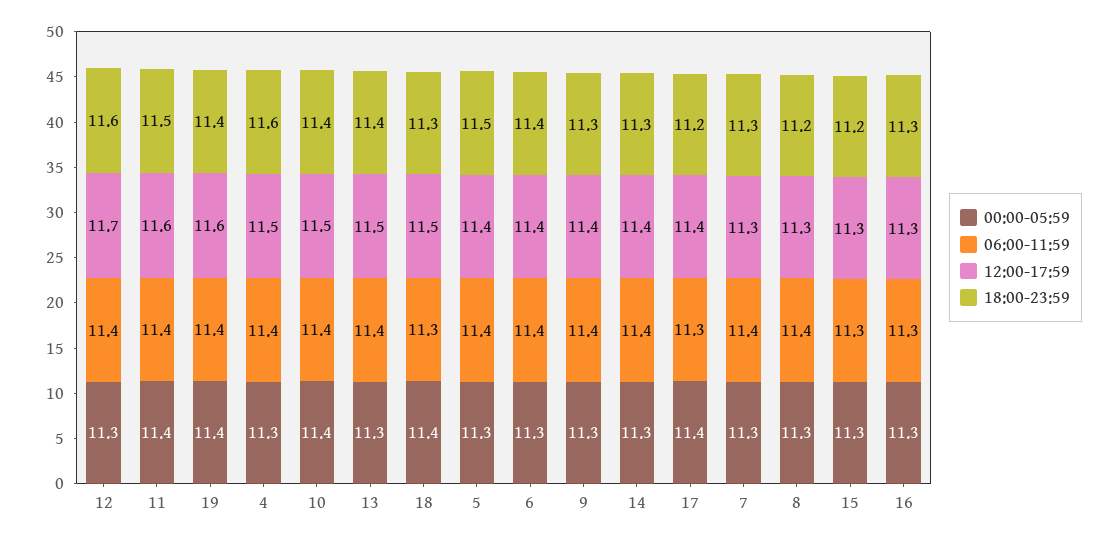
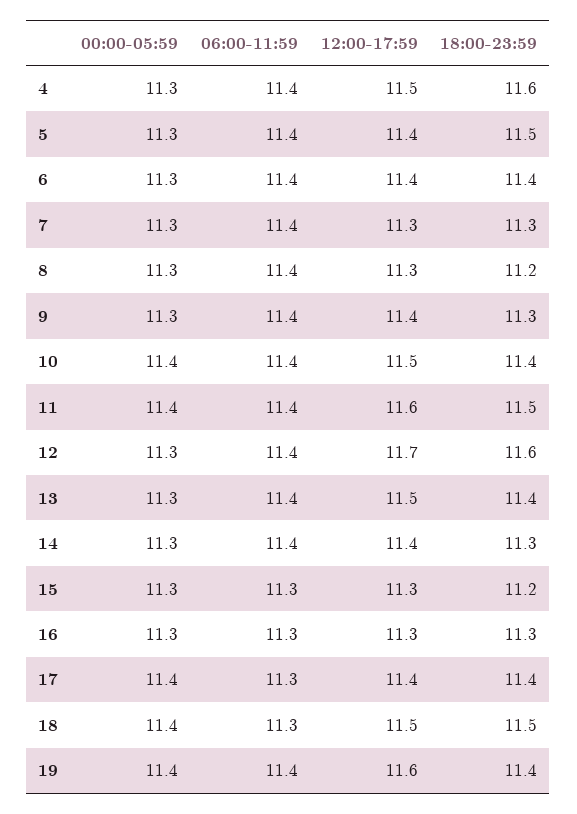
  {
    "00:00-05:59": {
      "12": 11.3,
      "11": 11.4,
      "19": 11.4,
      "4": 11.3,
      "10": 11.4,
      "13": 11.3,
      "18": 11.4,
      "5": 11.3,
      "6": 11.3,
      "9": 11.3,
      "14": 11.3,
      "17": 11.4,
      "7": 11.3,
      "8": 11.3,
      "15": 11.3,
      "16": 11.3
    },
    "06:00-11:59": {
      "12": 11.4,
      "11": 11.4,
      "19": 11.4,
      "4": 11.4,
      "10": 11.4,
      "13": 11.4,
      "18": 11.3,
      "5": 11.4,
      "6": 11.4,
      "9": 11.4,
      "14": 11.4,
      "17": 11.3,
      "7": 11.4,
      "8": 11.4,
      "15": 11.3,
      "16": 11.3
    },
    "12:00-17:59": {
      "12": 11.7,
      "11": 11.6,
      "19": 11.6,
      "4": 11.5,
      "10": 11.5,
      "13": 11.5,
      "18": 11.5,
      "5": 11.4,
      "6": 11.4,
      "9": 11.4,
      "14": 11.4,
      "17": 11.4,
      "7": 11.3,
      "8": 11.3,
      "15": 11.3,
      "16": 11.3
    },
    "18:00-23:59": {
      "12": 11.6,
      "11": 11.5,
      "19": 11.4,
      "4": 11.6,
      "10": 11.4,
      "13": 11.4,
-     "18": 11.3,
+     "18": 11.5,
      "5": 11.5,
      "6": 11.4,
      "9": 11.3,
      "14": 11.3,
-     "17": 11.2,
+     "17": 11.4,
      "7": 11.3,
      "8": 11.2,
      "15": 11.2,
      "16": 11.3
    }
  }

